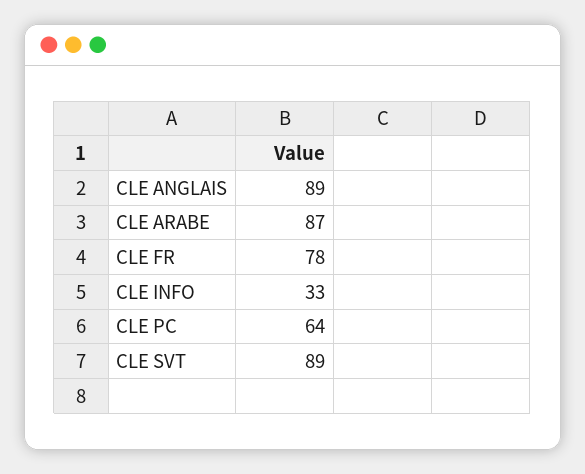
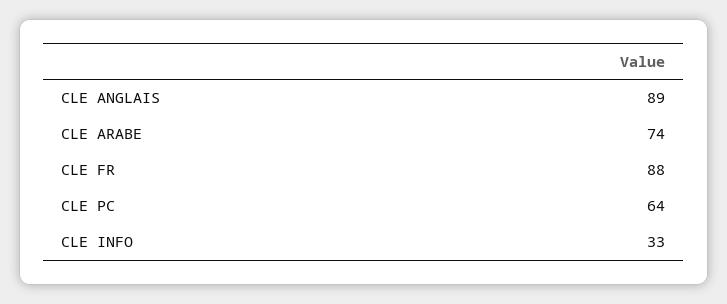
  {
    "CLE ANGLAIS": 89,
-   "CLE ARABE": 87,
+   "CLE ARABE": 74,
-   "CLE FR": 78,
+   "CLE FR": 88,
    "CLE INFO": 33,
-   "CLE PC": 64,
+   "CLE PC": 64
-   "CLE SVT": 89
  }

